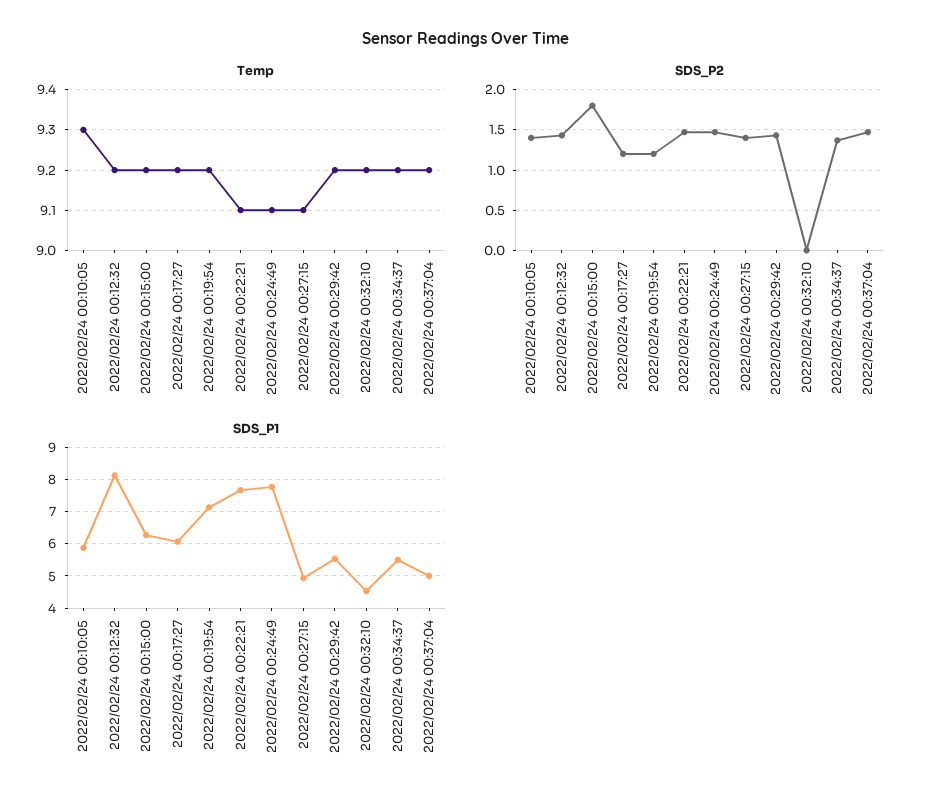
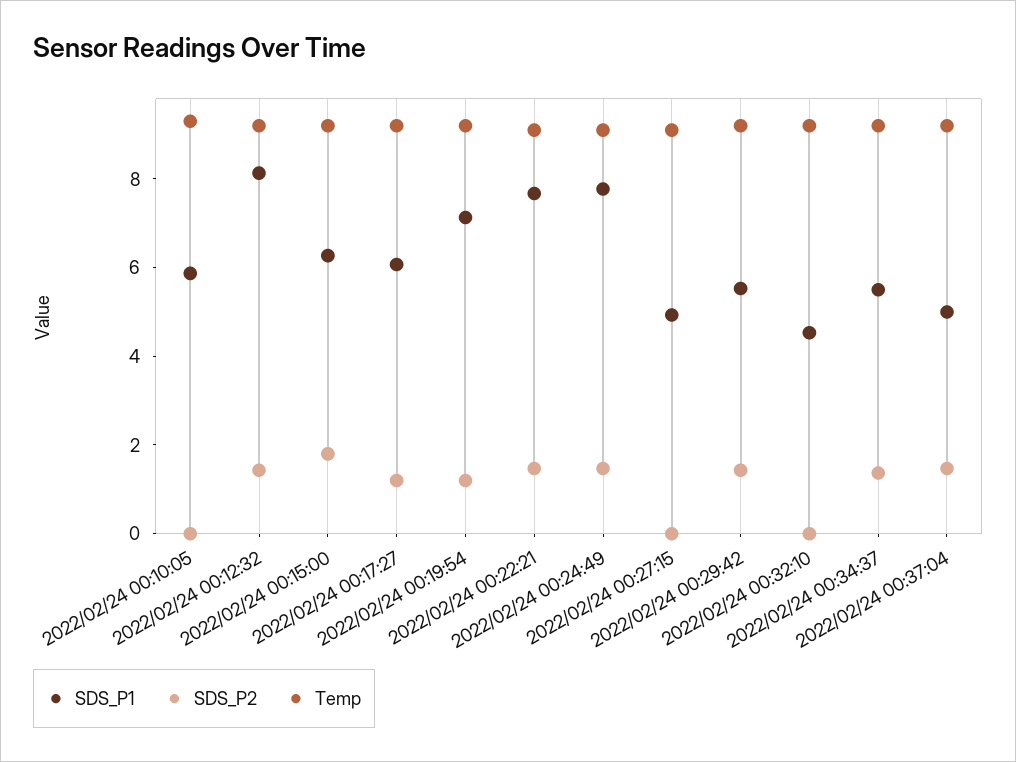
  {
    "Temp": {
      "2022/02/24 00:10:05": 9.3,
      "2022/02/24 00:12:32": 9.2,
      "2022/02/24 00:15:00": 9.2,
      "2022/02/24 00:17:27": 9.2,
      "2022/02/24 00:19:54": 9.2,
      "2022/02/24 00:22:21": 9.1,
      "2022/02/24 00:24:49": 9.1,
      "2022/02/24 00:27:15": 9.1,
      "2022/02/24 00:29:42": 9.2,
      "2022/02/24 00:32:10": 9.2,
      "2022/02/24 00:34:37": 9.2,
      "2022/02/24 00:37:04": 9.2
    },
    "SDS_P2": {
-     "2022/02/24 00:10:05": 1.4,
+     "2022/02/24 00:10:05": 0,
      "2022/02/24 00:12:32": 1.4,
      "2022/02/24 00:15:00": 1.8,
      "2022/02/24 00:17:27": 1.2,
      "2022/02/24 00:19:54": 1.2,
      "2022/02/24 00:22:21": 1.5,
      "2022/02/24 00:24:49": 1.5,
-     "2022/02/24 00:27:15": 1.4,
+     "2022/02/24 00:27:15": 0,
      "2022/02/24 00:29:42": 1.4,
      "2022/02/24 00:32:10": 0,
      "2022/02/24 00:34:37": 1.4,
      "2022/02/24 00:37:04": 1.5
    },
    "SDS_P1": {
      "2022/02/24 00:10:05": 5.8,
      "2022/02/24 00:12:32": 8.2,
      "2022/02/24 00:15:00": 6.2,
      "2022/02/24 00:17:27": 6,
      "2022/02/24 00:19:54": 7.2,
      "2022/02/24 00:22:21": 7.6,
      "2022/02/24 00:24:49": 7.8,
      "2022/02/24 00:27:15": 5,
      "2022/02/24 00:29:42": 5.6,
      "2022/02/24 00:32:10": 4.6,
      "2022/02/24 00:34:37": 5.6,
      "2022/02/24 00:37:04": 5
    }
  }

